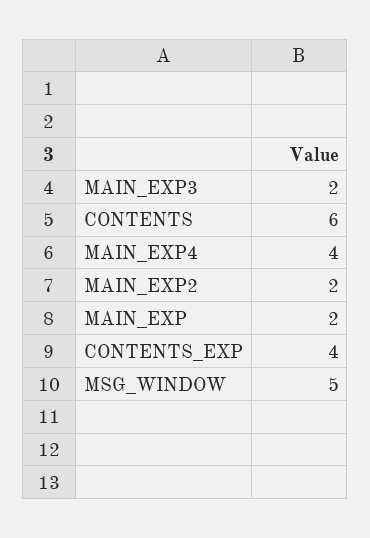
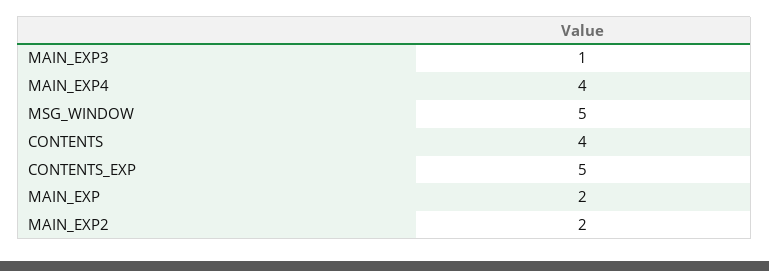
  {
-   "MAIN_EXP3": 2,
+   "MAIN_EXP3": 1,
-   "CONTENTS": 6,
+   "CONTENTS": 4,
    "MAIN_EXP4": 4,
    "MAIN_EXP2": 2,
    "MAIN_EXP": 2,
-   "CONTENTS_EXP": 4,
+   "CONTENTS_EXP": 5,
    "MSG_WINDOW": 5
  }

